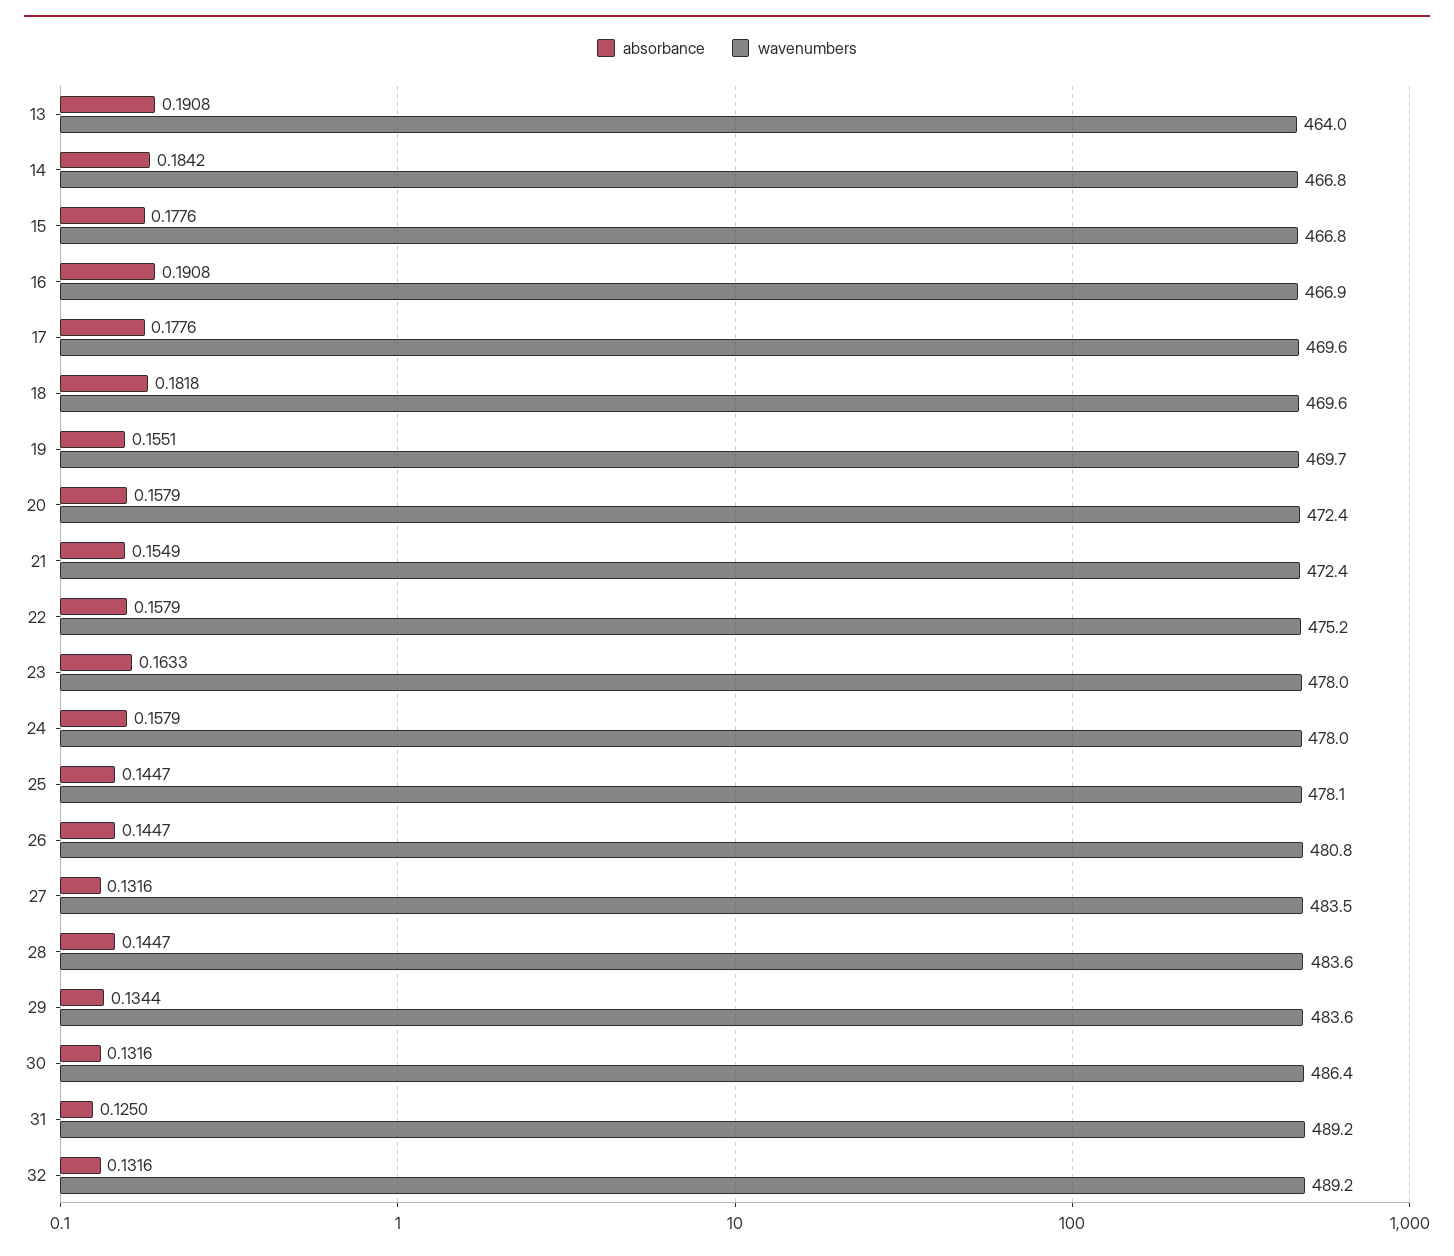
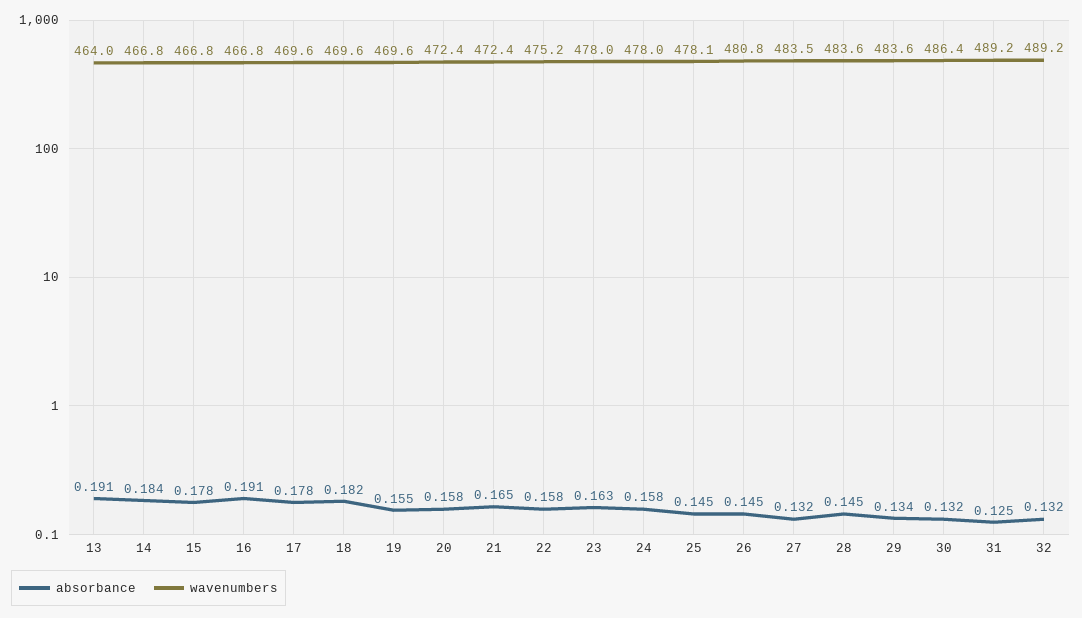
  {
    "absorbance": {
      "13": 0.1908,
      "14": 0.1842,
      "15": 0.1776,
      "16": 0.1908,
      "17": 0.1776,
      "18": 0.1818,
      "19": 0.1551,
      "20": 0.1579,
-     "21": 0.1549,
+     "21": 0.165,
      "22": 0.1579,
      "23": 0.1633,
      "24": 0.1579,
      "25": 0.1447,
      "26": 0.1447,
      "27": 0.1316,
      "28": 0.1447,
      "29": 0.1344,
      "30": 0.1316,
      "31": 0.125,
      "32": 0.1316
    },
    "wavenumbers": {
      "13": 464,
      "14": 466.8,
      "15": 466.8,
-     "16": 466.9,
+     "16": 466.8,
      "17": 469.6,
      "18": 469.6,
-     "19": 469.7,
+     "19": 469.6,
      "20": 472.4,
      "21": 472.4,
      "22": 475.2,
      "23": 478,
      "24": 478,
      "25": 478.1,
      "26": 480.8,
      "27": 483.5,
      "28": 483.6,
      "29": 483.6,
      "30": 486.4,
      "31": 489.2,
      "32": 489.2
    }
  }

